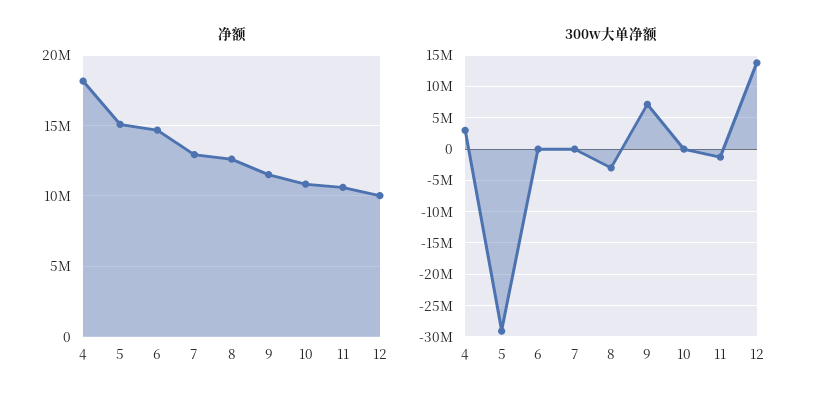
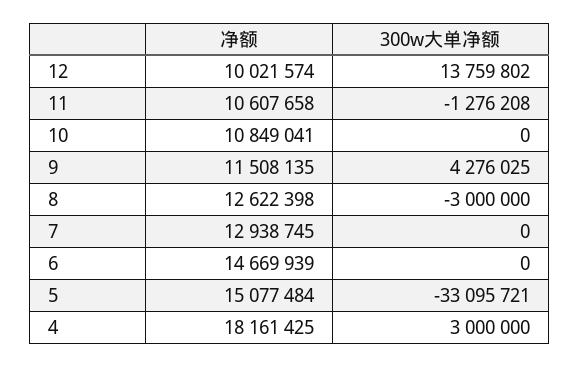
  {
    "净额": {
      "4": 18161425,
      "5": 15077484,
      "6": 14669939,
      "7": 12938745,
      "8": 12622398,
      "9": 11508135,
      "10": 10849041,
      "11": 10607658,
      "12": 10021574
    },
    "300w大单净额": {
      "4": 3000000,
-     "5": -29000000,
+     "5": -33095721,
      "6": 0,
      "7": 0,
      "8": -3000000,
-     "9": 7000000,
+     "9": 4276025,
      "10": 0,
      "11": -1276208,
      "12": 13759802
    }
  }

